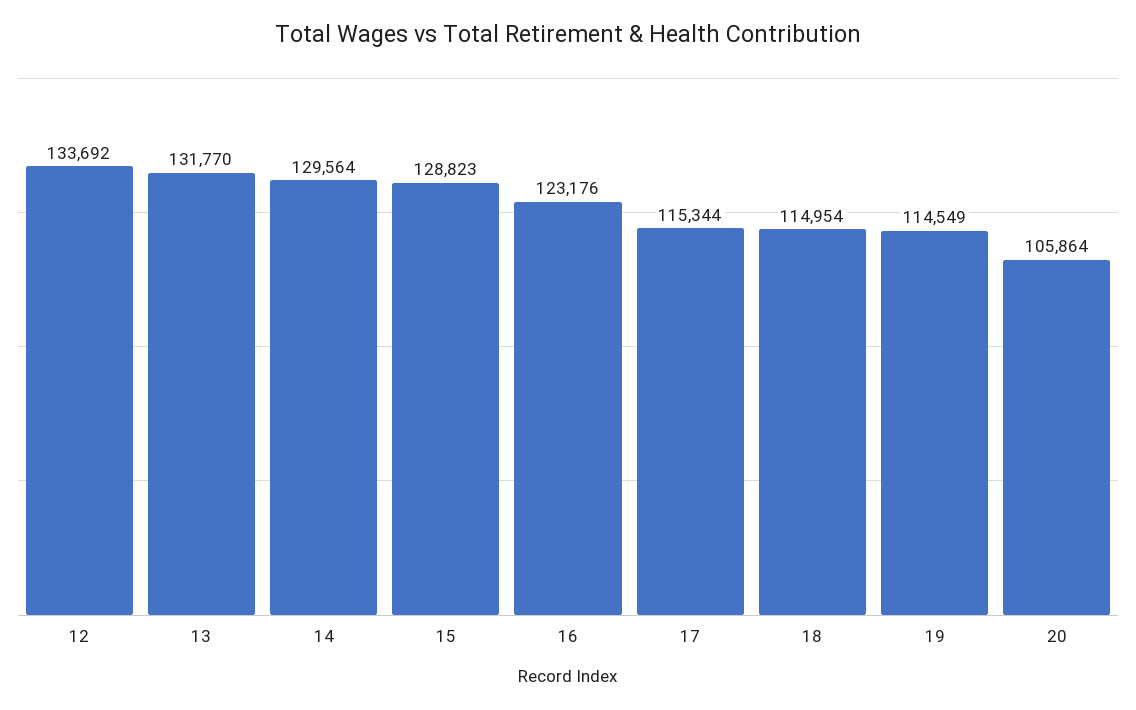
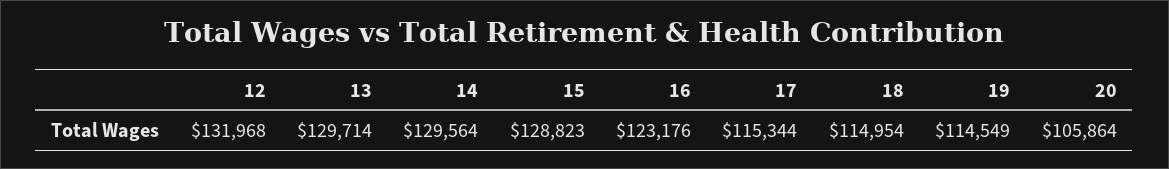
  {
-   "12": 133692,
+   "12": 131968,
-   "13": 131770,
+   "13": 129714,
    "14": 129564,
    "15": 128823,
    "16": 123176,
    "17": 115344,
    "18": 114954,
    "19": 114549,
    "20": 105864
  }

